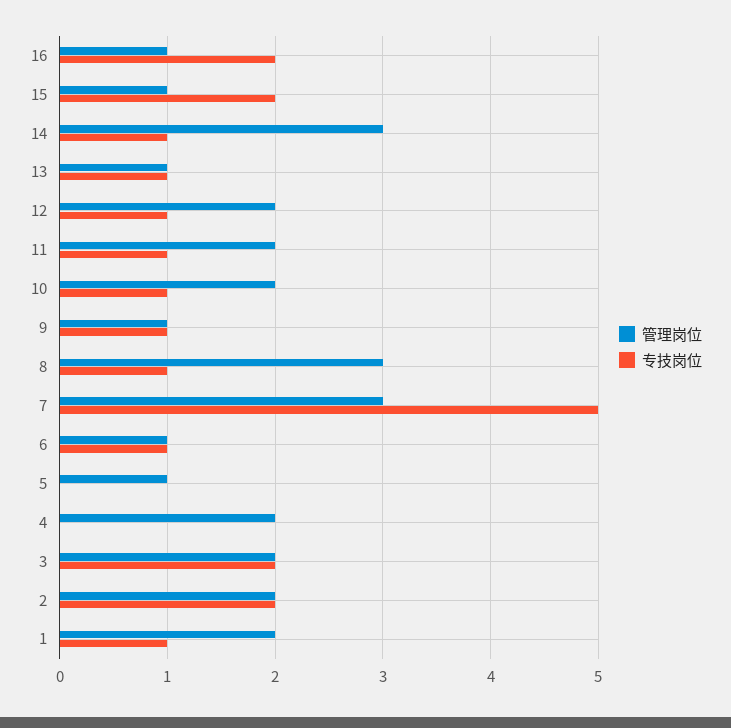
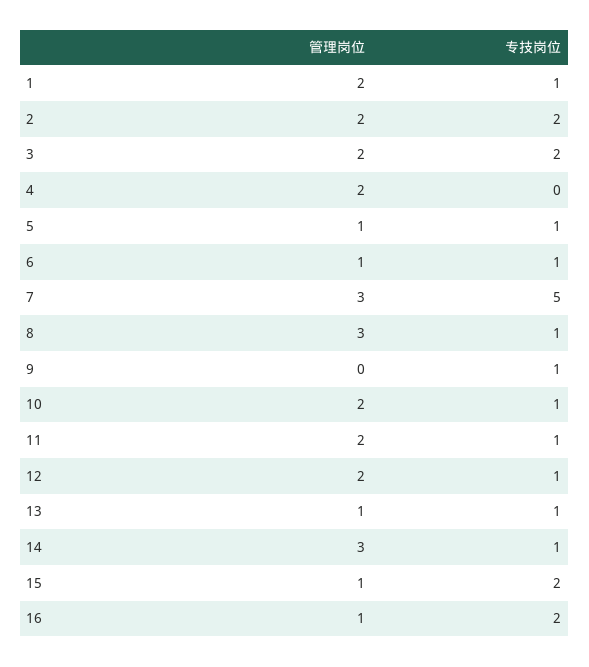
  {
    "管理岗位": {
      "16": 1,
      "15": 1,
      "14": 3,
      "13": 1,
      "12": 2,
      "11": 2,
      "10": 2,
-     "9": 1,
+     "9": 0,
      "8": 3,
      "7": 3,
      "6": 1,
      "5": 1,
      "4": 2,
      "3": 2,
      "2": 2,
      "1": 2
    },
    "专技岗位": {
      "16": 2,
      "15": 2,
      "14": 1,
      "13": 1,
      "12": 1,
      "11": 1,
      "10": 1,
      "9": 1,
      "8": 1,
      "7": 5,
      "6": 1,
-     "5": 0,
+     "5": 1,
      "4": 0,
      "3": 2,
      "2": 2,
      "1": 1
    }
  }

